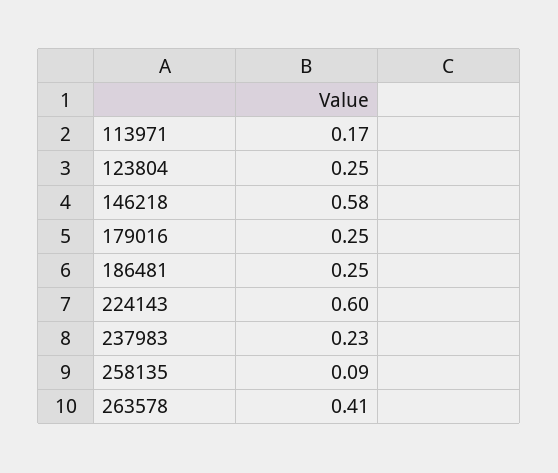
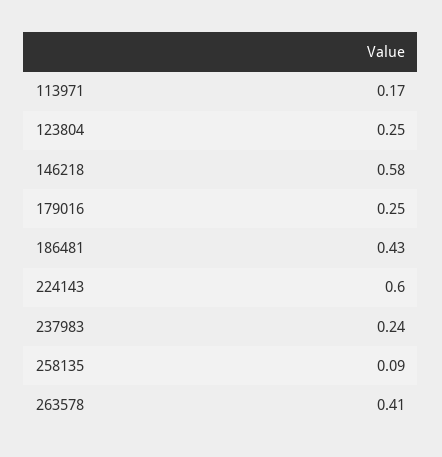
  {
    "113971": 0.17,
    "123804": 0.25,
    "146218": 0.58,
    "179016": 0.25,
-   "186481": 0.25,
+   "186481": 0.43,
    "224143": 0.6,
-   "237983": 0.23,
+   "237983": 0.24,
    "258135": 0.09,
    "263578": 0.41
  }

